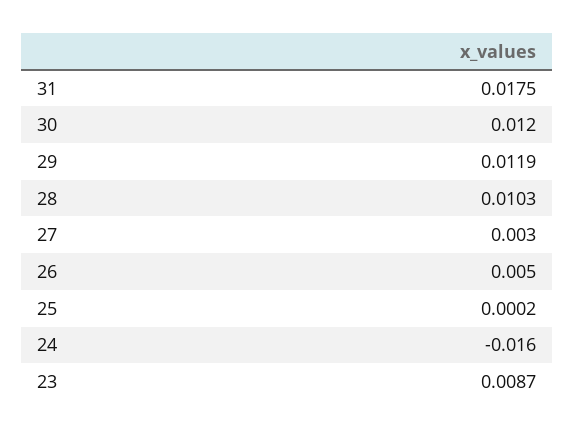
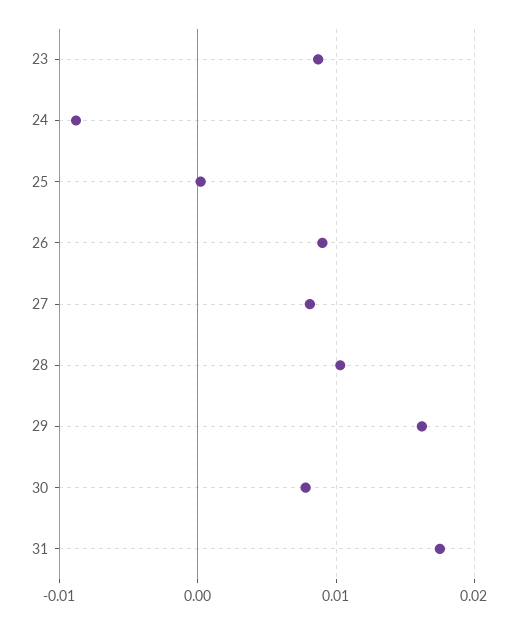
  {
    "31": 0.0175,
-   "30": 0.012,
+   "30": 0.008,
-   "29": 0.0119,
+   "29": 0.016,
    "28": 0.0103,
-   "27": 0.003,
+   "27": 0.008,
-   "26": 0.005,
+   "26": 0.009,
    "25": 0.0002,
-   "24": -0.016,
+   "24": -0.009,
    "23": 0.0087
  }

